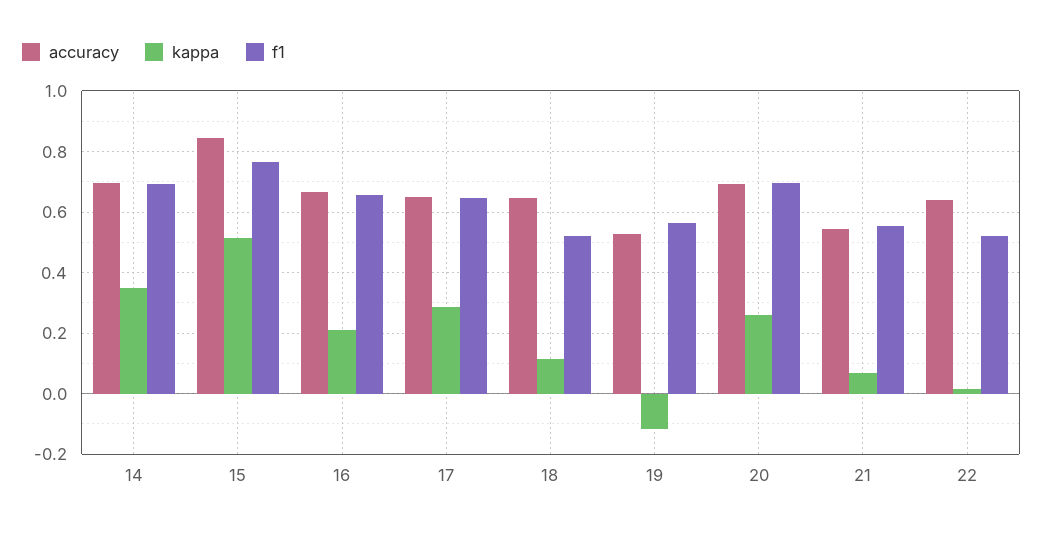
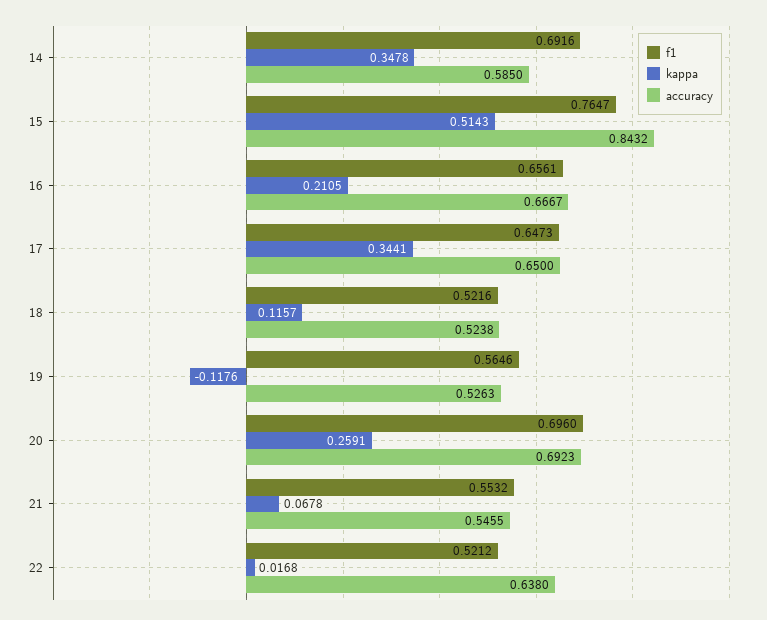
  {
    "accuracy": {
-     "14": 0.7,
+     "14": 0.585,
      "15": 0.8432,
      "16": 0.6667,
      "17": 0.65,
-     "18": 0.64,
+     "18": 0.5238,
      "19": 0.5263,
      "20": 0.6923,
      "21": 0.5455,
      "22": 0.638
    },
    "kappa": {
      "14": 0.3478,
      "15": 0.5143,
      "16": 0.2105,
-     "17": 0.28,
+     "17": 0.3441,
      "18": 0.1157,
      "19": -0.1176,
      "20": 0.2591,
      "21": 0.0678,
      "22": 0.0168
    },
    "f1": {
      "14": 0.6916,
      "15": 0.7647,
      "16": 0.6561,
      "17": 0.6473,
      "18": 0.5216,
      "19": 0.5646,
      "20": 0.696,
      "21": 0.5532,
      "22": 0.5212
    }
  }

